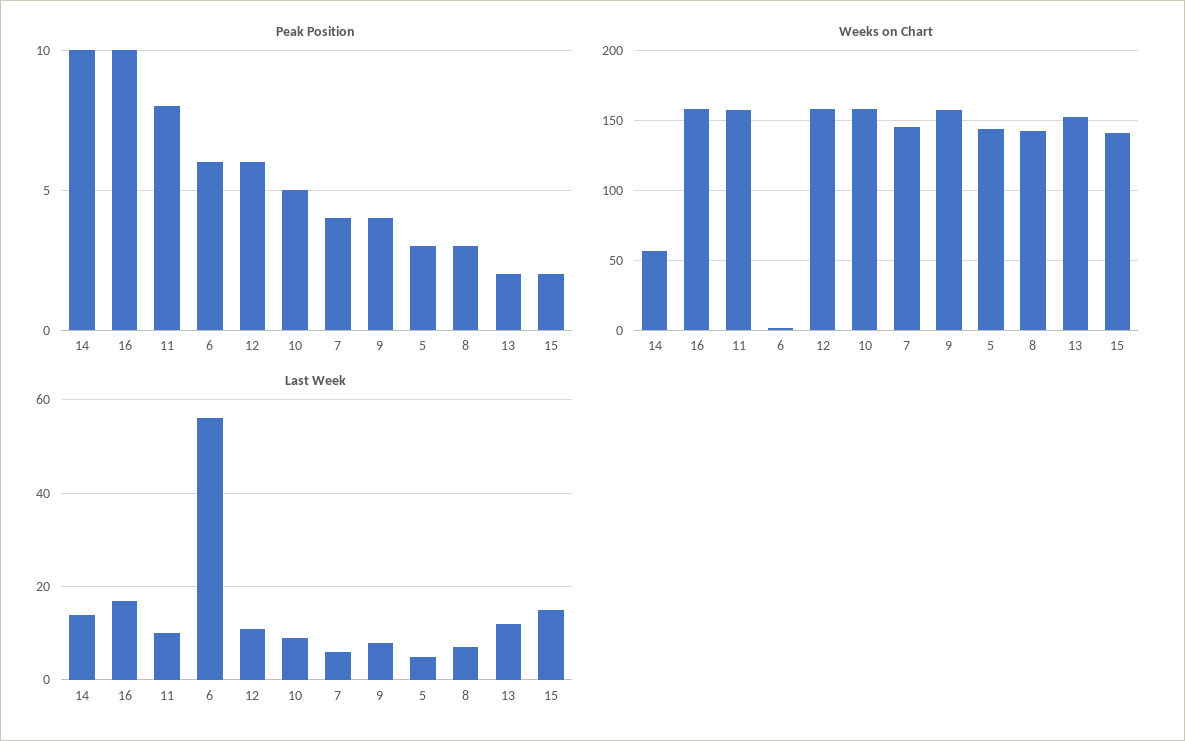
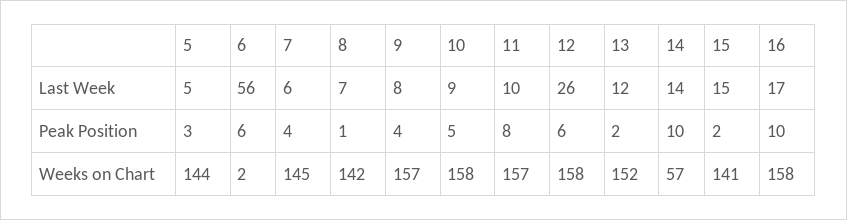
  {
    "Peak Position": {
      "14": 10,
      "16": 10,
      "11": 8,
      "6": 6,
      "12": 6,
      "10": 5,
      "7": 4,
      "9": 4,
      "5": 3,
-     "8": 3,
+     "8": 1,
      "13": 2,
      "15": 2
    },
    "Weeks on Chart": {
      "14": 57,
      "16": 158,
      "11": 157,
      "6": 2,
      "12": 158,
      "10": 158,
      "7": 145,
      "9": 157,
      "5": 144,
      "8": 142,
      "13": 152,
      "15": 141
    },
    "Last Week": {
      "14": 14,
      "16": 17,
      "11": 10,
      "6": 56,
-     "12": 10,
+     "12": 26,
      "10": 9,
      "7": 6,
      "9": 8,
      "5": 5,
      "8": 7,
      "13": 12,
      "15": 15
    }
  }

